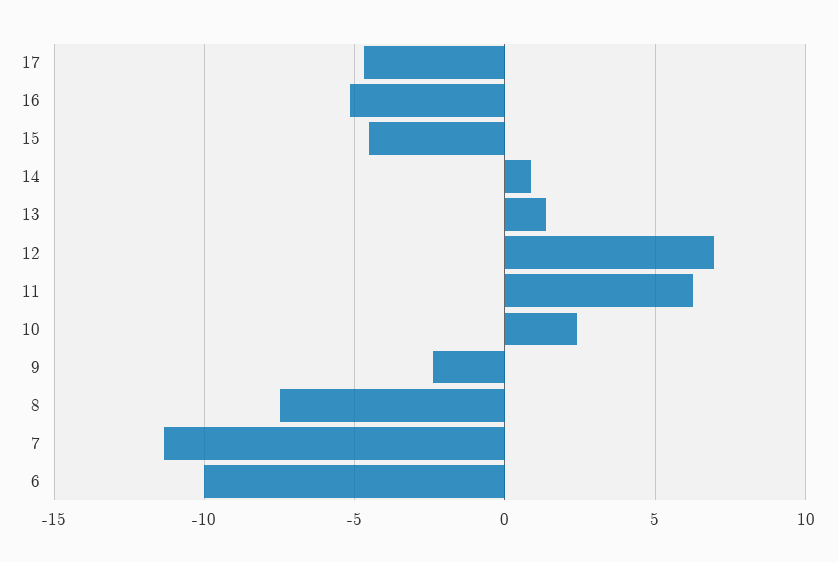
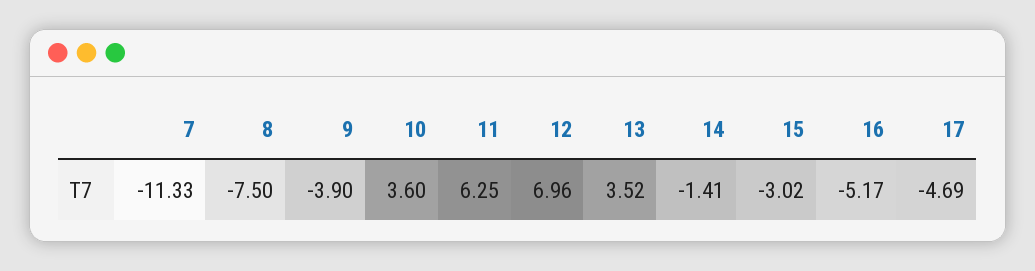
  {
    "17": -4.69,
    "16": -5.17,
-   "15": -4.5,
+   "15": -3.02,
-   "14": 1,
+   "14": -1.41,
-   "13": 1.5,
+   "13": 3.52,
    "12": 6.96,
    "11": 6.25,
-   "10": 2.5,
+   "10": 3.6,
-   "9": -2.5,
+   "9": -3.9,
    "8": -7.5,
-   "7": -11.33,
+   "7": -11.33
-   "6": -10
  }

